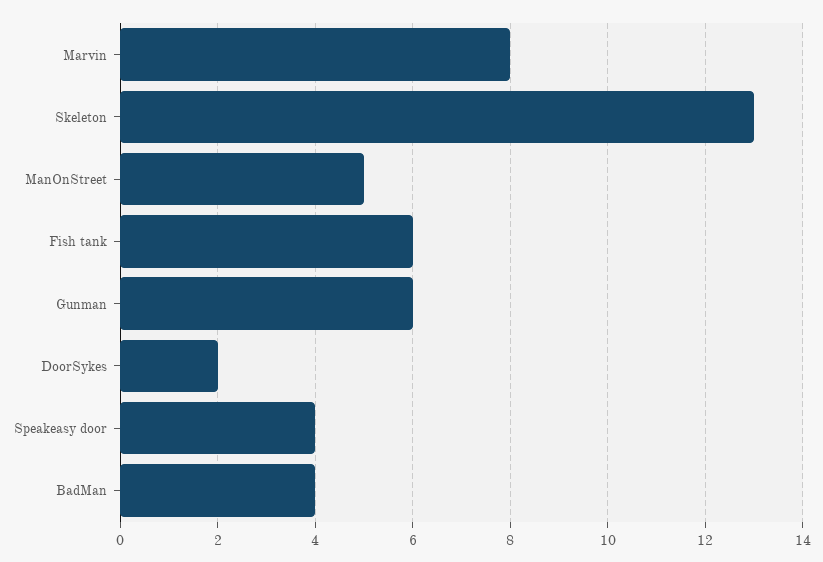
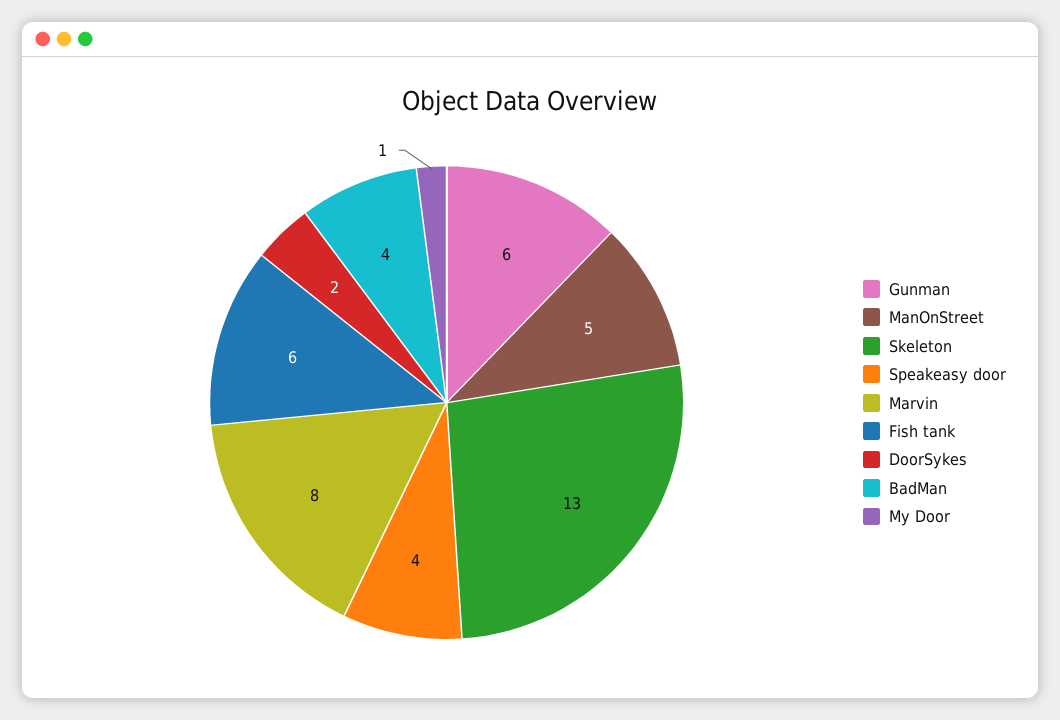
  {
    "Marvin": 8,
    "Skeleton": 13,
    "ManOnStreet": 5,
    "Fish tank": 6,
    "Gunman": 6,
    "DoorSykes": 2,
    "Speakeasy door": 4,
-   "BadMan": 4
+   "BadMan": 4,
+   "My Door": 1
  }

